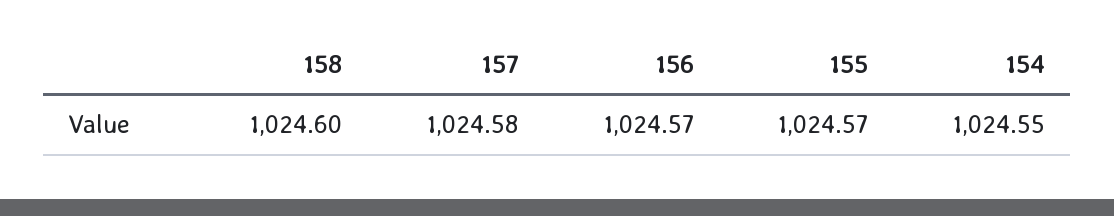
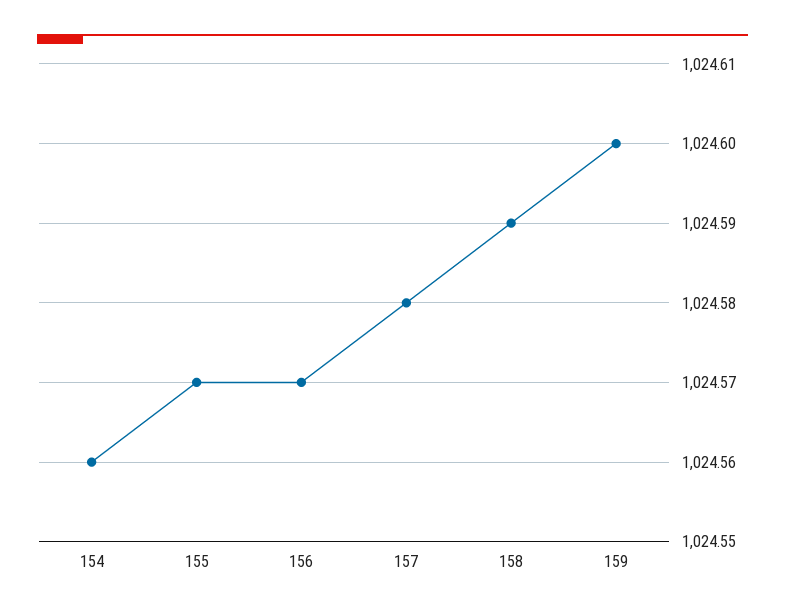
  {
-   "158": 1024.6,
+   "158": 1024.59,
    "157": 1024.58,
    "156": 1024.57,
    "155": 1024.57,
-   "154": 1024.55
+   "154": 1024.56,
+   "159": 1024.6
  }

